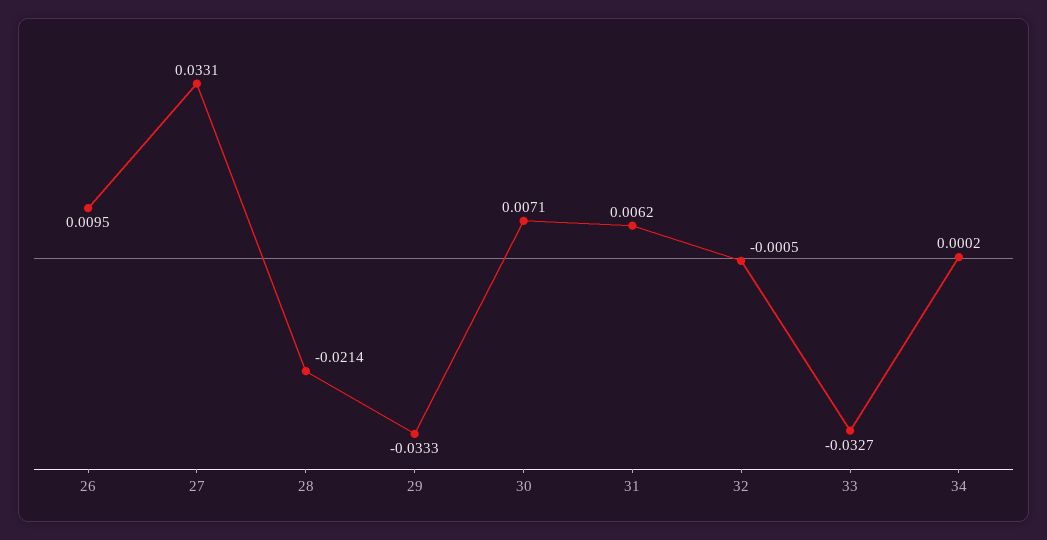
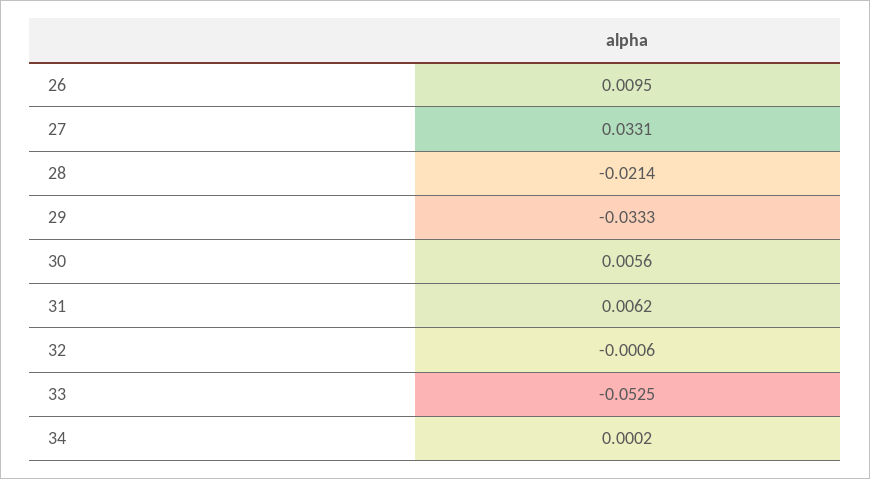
  {
    "26": 0.0095,
    "27": 0.0331,
    "28": -0.0214,
    "29": -0.0333,
-   "30": 0.0071,
+   "30": 0.0056,
    "31": 0.0062,
-   "32": -0.0005,
+   "32": -0.0006,
-   "33": -0.0327,
+   "33": -0.0525,
    "34": 0.0002
  }

